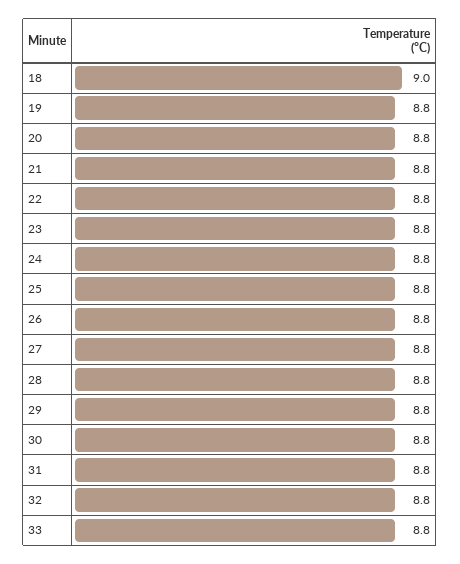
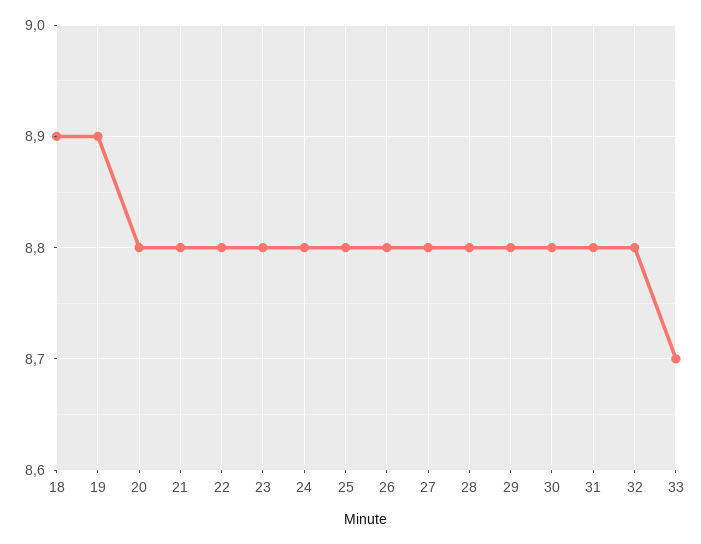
  {
-   "18": 9,
+   "18": 8.9,
-   "19": 8.8,
+   "19": 8.9,
    "20": 8.8,
    "21": 8.8,
    "22": 8.8,
    "23": 8.8,
    "24": 8.8,
    "25": 8.8,
    "26": 8.8,
    "27": 8.8,
    "28": 8.8,
    "29": 8.8,
    "30": 8.8,
    "31": 8.8,
    "32": 8.8,
-   "33": 8.8
+   "33": 8.7
  }

